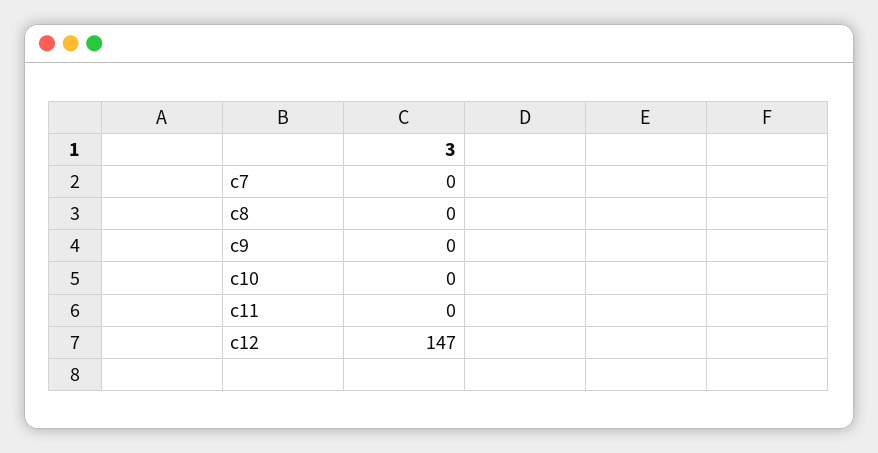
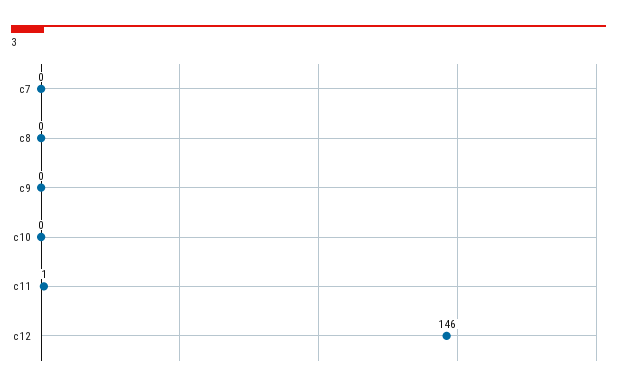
  {
    "c7": 0,
    "c8": 0,
    "c9": 0,
    "c10": 0,
-   "c11": 0,
+   "c11": 1,
-   "c12": 147
+   "c12": 146
  }

